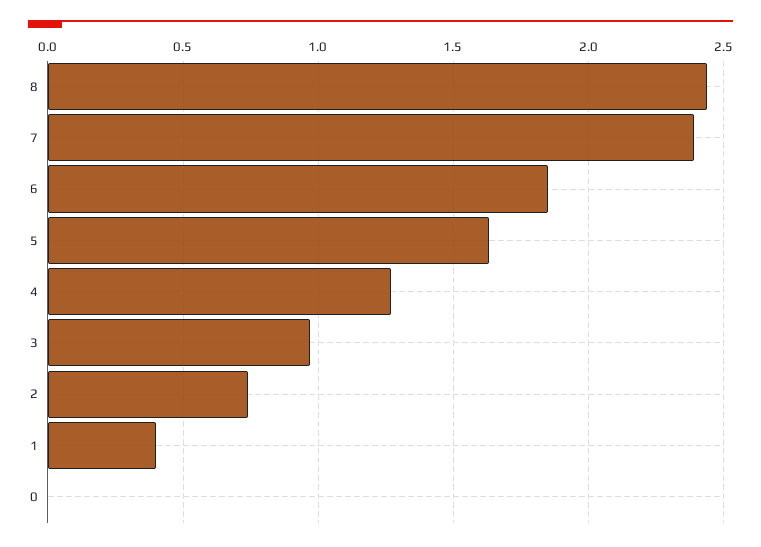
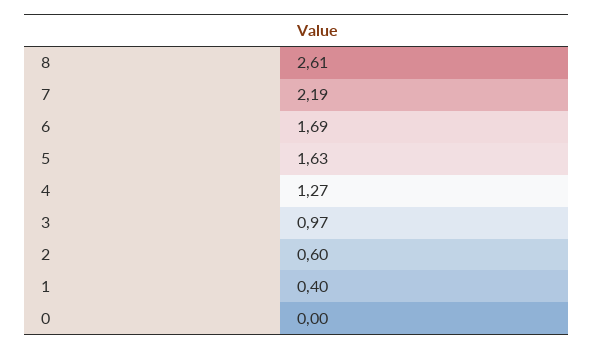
  {
-   "8": 2.45,
+   "8": 2.61,
-   "7": 2.4,
+   "7": 2.19,
-   "6": 1.85,
+   "6": 1.69,
    "5": 1.63,
    "4": 1.27,
    "3": 0.97,
-   "2": 0.75,
+   "2": 0.6,
    "1": 0.4,
    "0": 0
  }

